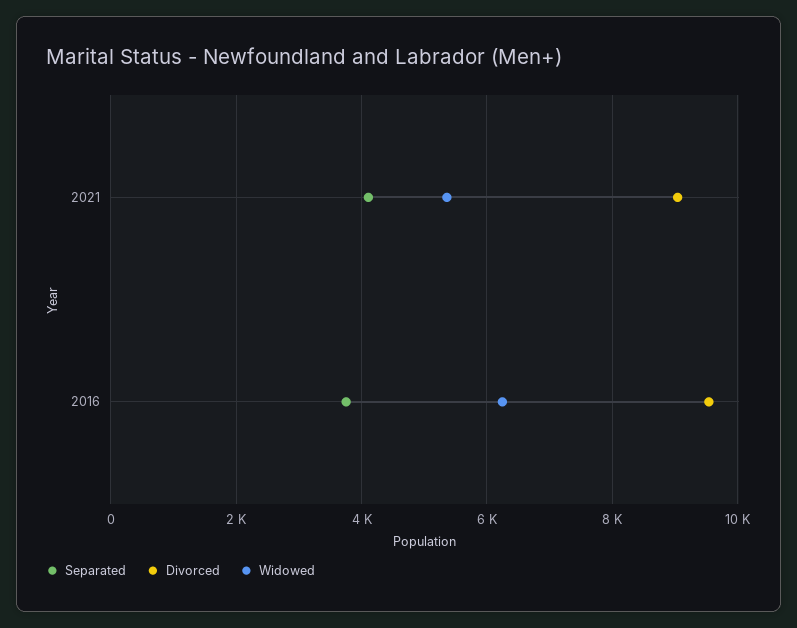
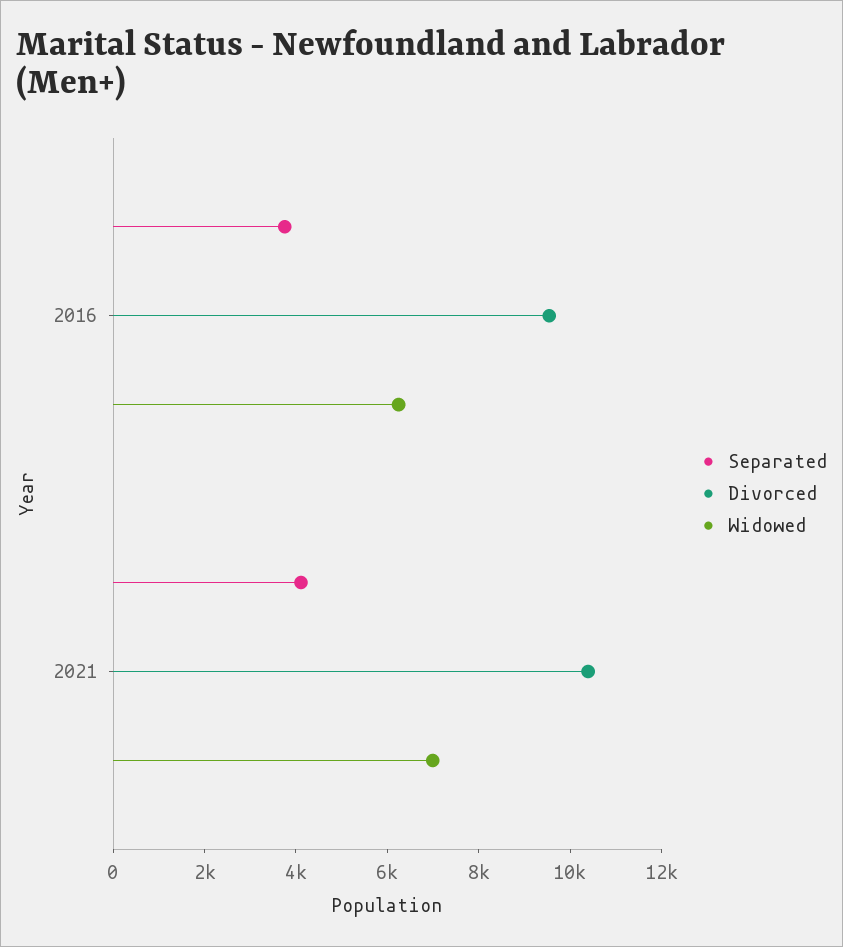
  {
    "Separated": {
      "2021": 4200,
      "2016": 3800
    },
    "Divorced": {
-     "2021": 9000,
+     "2021": 10500,
      "2016": 9600
    },
    "Widowed": {
-     "2021": 5400,
+     "2021": 7000,
      "2016": 6200
    }
  }

